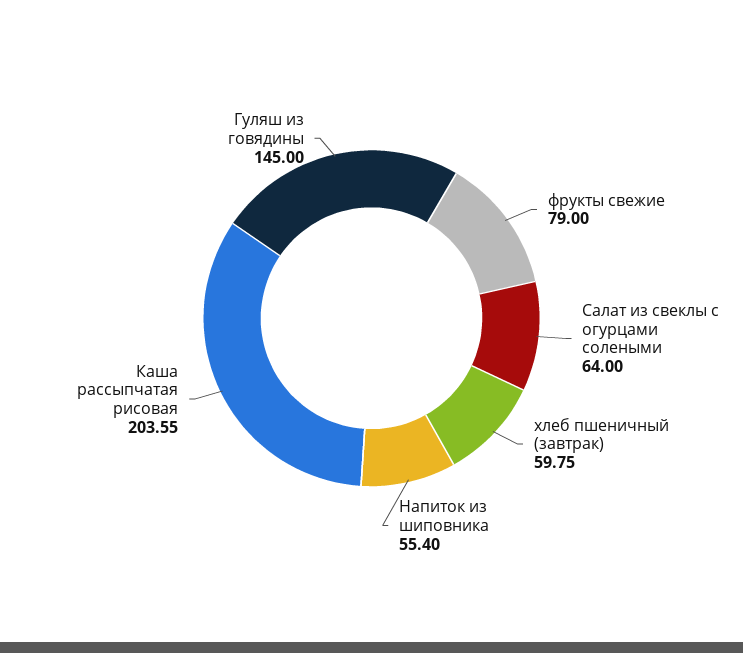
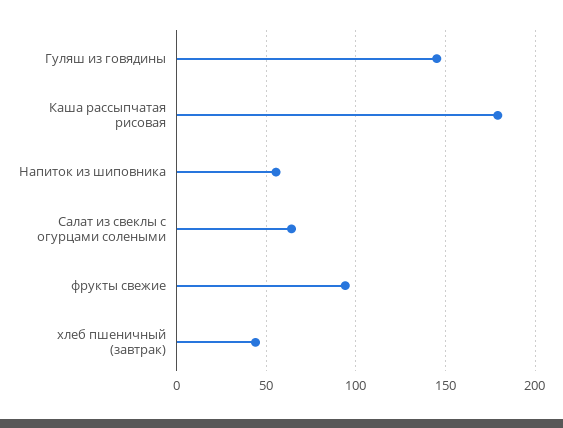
  {
-   "фрукты свежие": 79,
+   "фрукты свежие": 95,
    "Салат из свеклы с огурцами солеными": 64,
-   "хлеб пшеничный (завтрак)": 59.75,
+   "хлеб пшеничный (завтрак)": 45,
    "Напиток из шиповника": 55.4,
-   "Каша рассыпчатая рисовая": 203.55,
+   "Каша рассыпчатая рисовая": 180,
    "Гуляш из говядины": 145
  }

